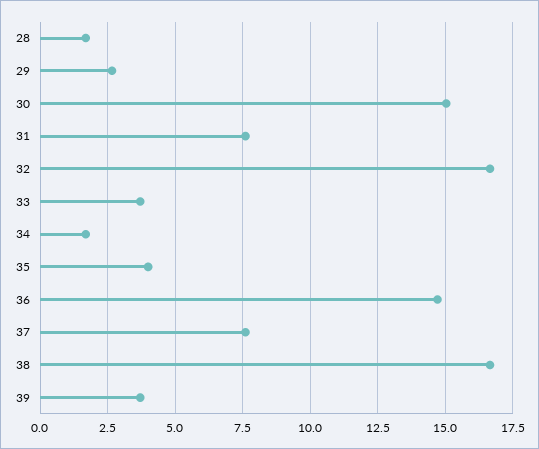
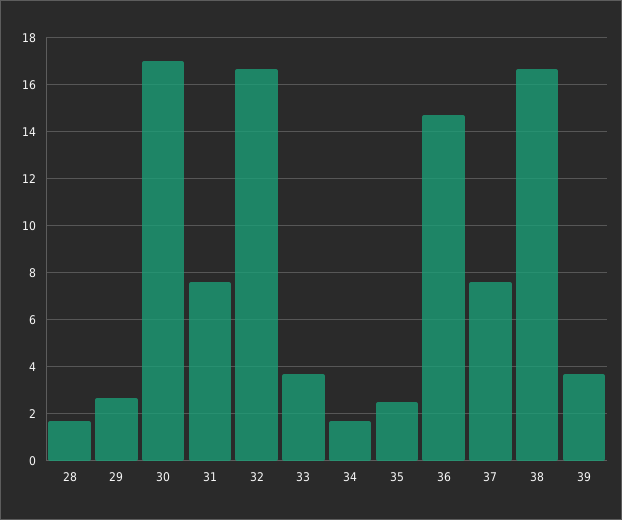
  {
    "28": 1.75,
    "29": 2.75,
-   "30": 15,
+   "30": 17,
    "31": 7.5,
    "32": 16.75,
    "33": 3.75,
    "34": 1.75,
-   "35": 4,
+   "35": 2.5,
    "36": 14.75,
    "37": 7.5,
    "38": 16.75,
    "39": 3.75
  }

